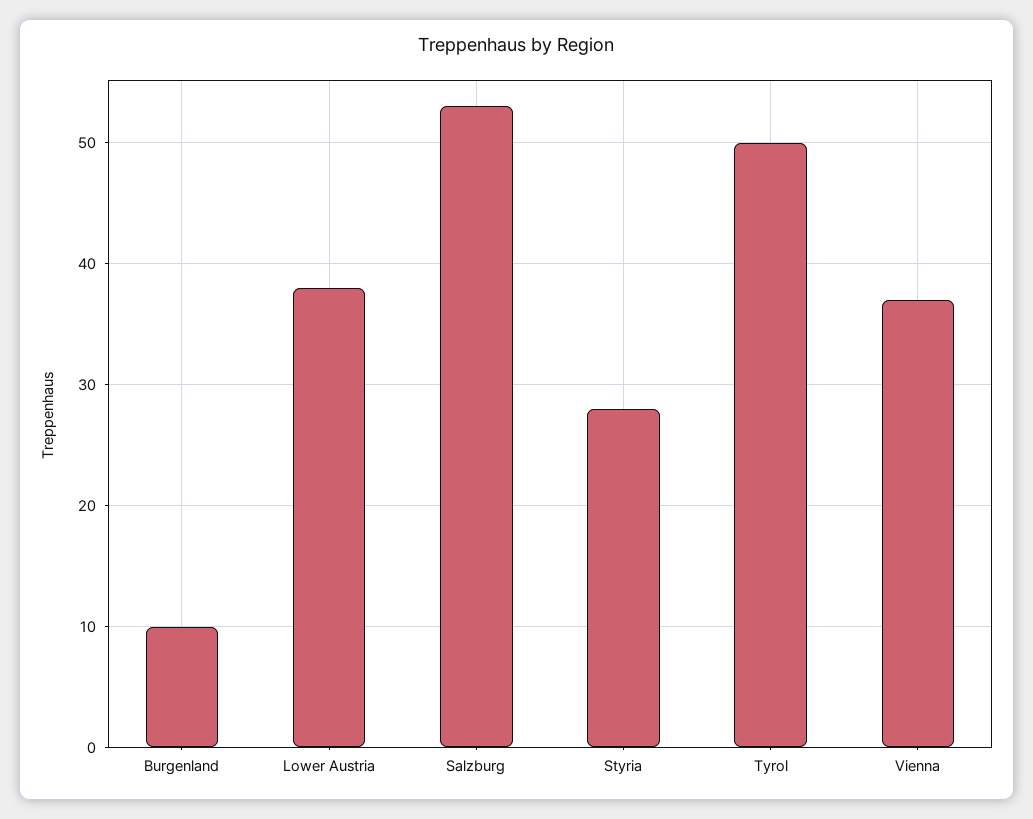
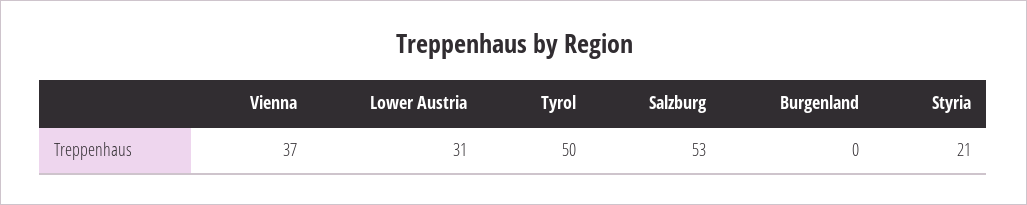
  {
-   "Burgenland": 10,
+   "Burgenland": 0,
-   "Lower Austria": 38,
+   "Lower Austria": 31,
    "Salzburg": 53,
-   "Styria": 28,
+   "Styria": 21,
    "Tyrol": 50,
    "Vienna": 37
  }

